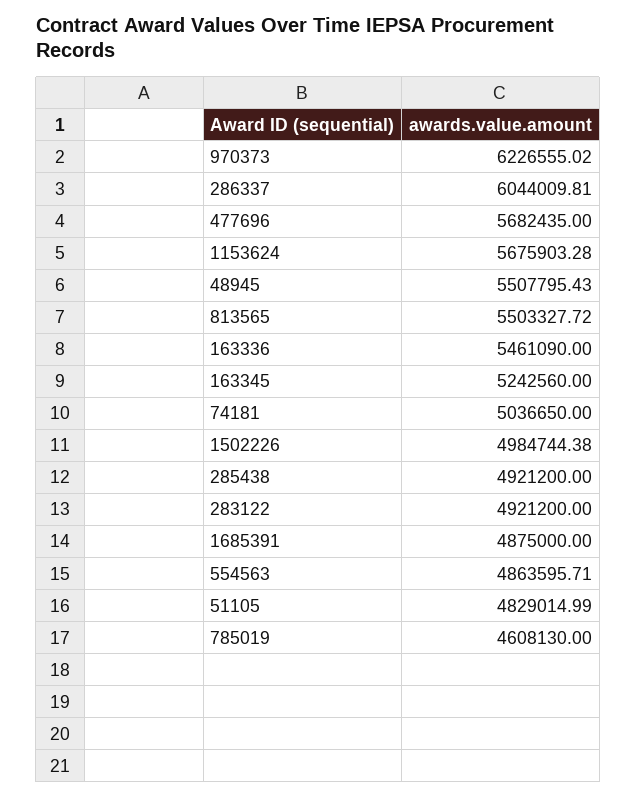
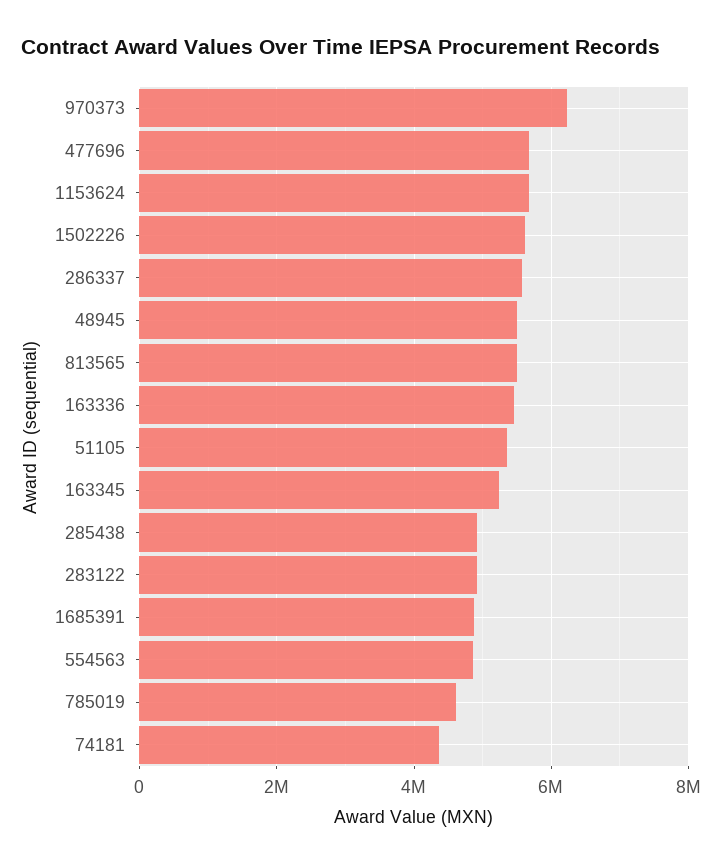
  {
    "970373": 6226555.02,
-   "286337": 6044009.81,
+   "286337": 5600000,
    "477696": 5682435,
    "1153624": 5675903.28,
    "48945": 5507795.43,
    "813565": 5503327.72,
    "163336": 5461090,
    "163345": 5242560,
-   "74181": 5036650,
+   "74181": 4400000,
-   "1502226": 4984744.38,
+   "1502226": 5600000,
    "285438": 4921200,
    "283122": 4921200,
    "1685391": 4875000,
    "554563": 4863595.71,
-   "51105": 4829014.99,
+   "51105": 5400000,
    "785019": 4608130
  }

